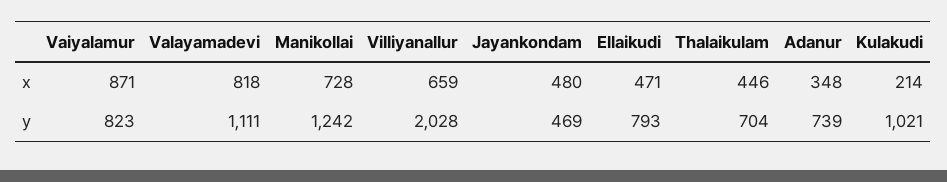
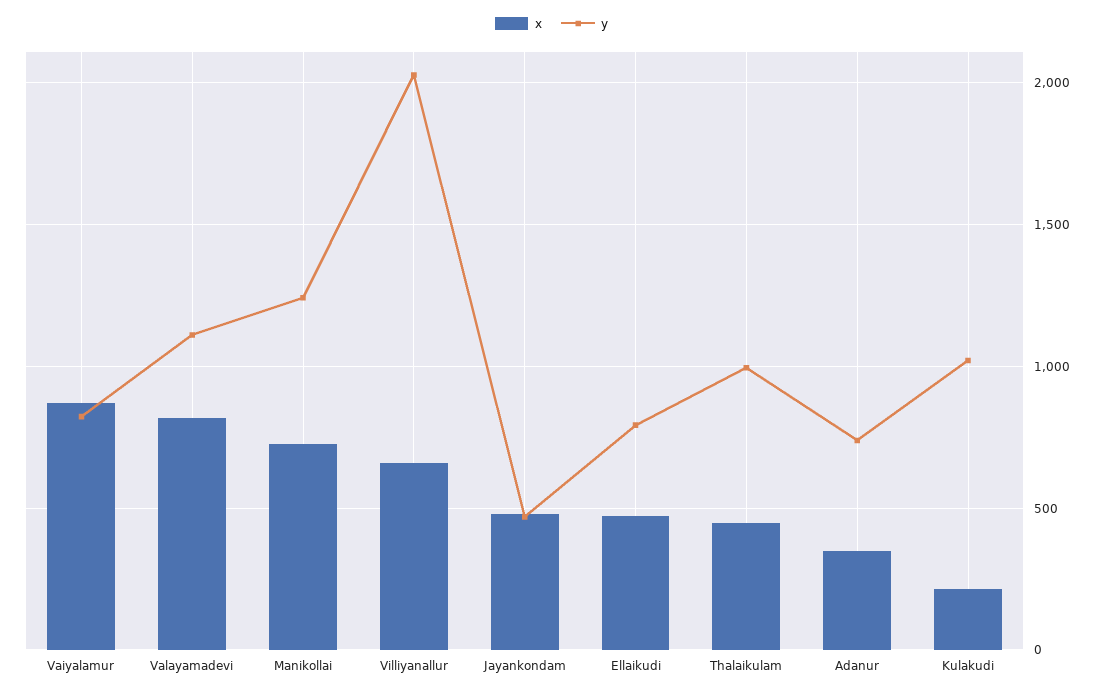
  {
    "x": {
      "Vaiyalamur": 871,
      "Valayamadevi": 818,
      "Manikollai": 728,
      "Villiyanallur": 659,
      "Jayankondam": 480,
      "Ellaikudi": 471,
      "Thalaikulam": 446,
      "Adanur": 348,
      "Kulakudi": 214
    },
    "y": {
      "Vaiyalamur": 823,
      "Valayamadevi": 1111,
      "Manikollai": 1242,
      "Villiyanallur": 2028,
      "Jayankondam": 469,
      "Ellaikudi": 793,
-     "Thalaikulam": 704,
+     "Thalaikulam": 1000,
      "Adanur": 739,
      "Kulakudi": 1021
    }
  }

